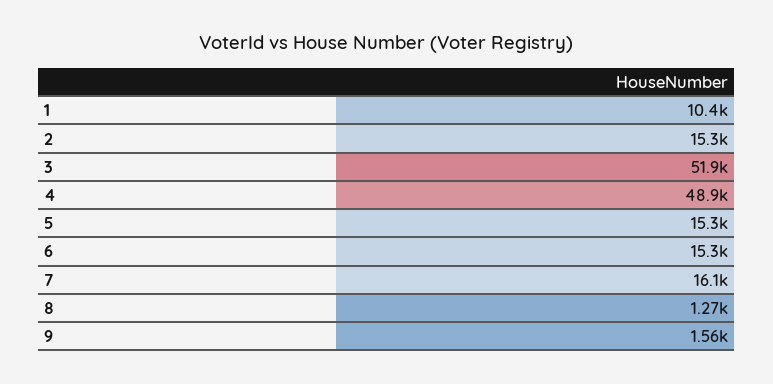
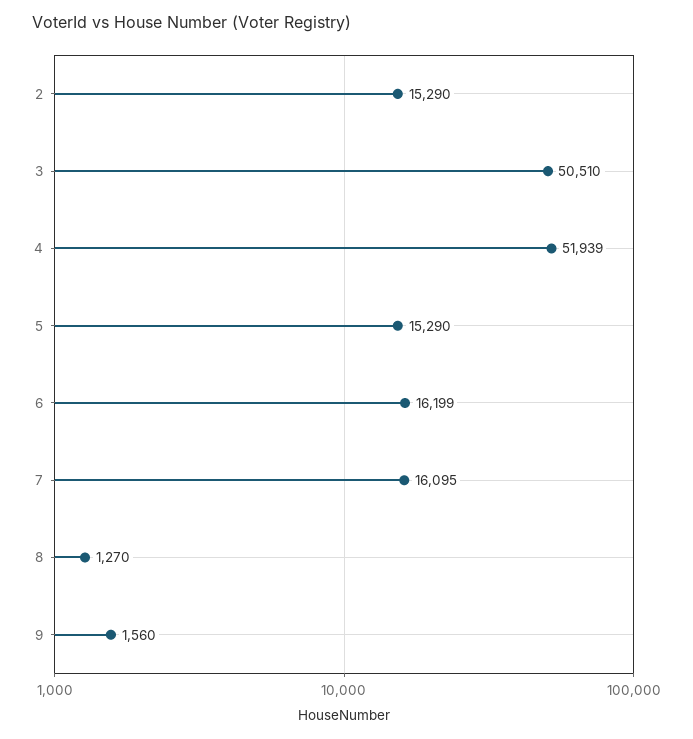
  {
-   "1": 10400,
    "2": 15290,
-   "3": 51900,
+   "3": 50510,
-   "4": 48900,
+   "4": 51939,
    "5": 15290,
-   "6": 15300,
+   "6": 16199,
    "7": 16095,
    "8": 1270,
    "9": 1560
  }

